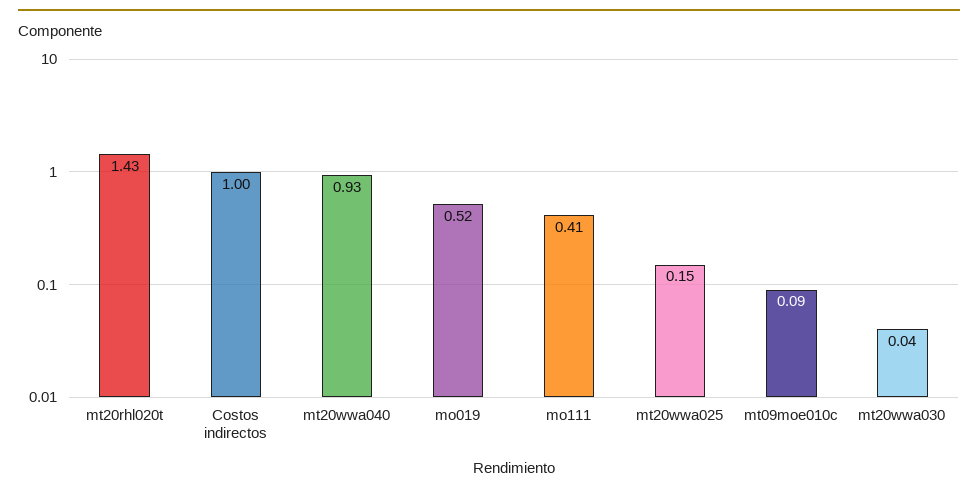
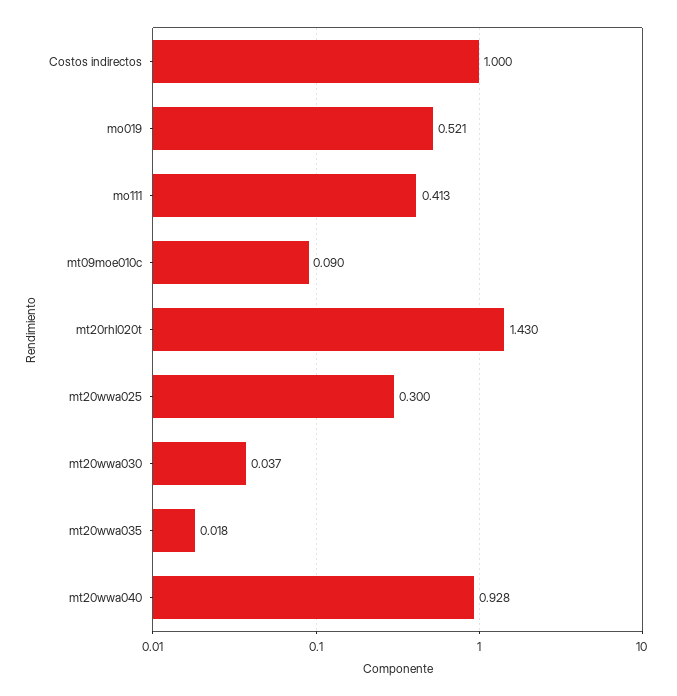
  {
    "mt20rhl020t": 1.43,
    "Costos indirectos": 1,
    "mt20wwa040": 0.928,
    "mo019": 0.521,
    "mo111": 0.413,
-   "mt20wwa025": 0.15,
+   "mt20wwa025": 0.3,
    "mt09moe010c": 0.09,
-   "mt20wwa030": 0.037
+   "mt20wwa030": 0.037,
+   "mt20wwa035": 0.018
  }

